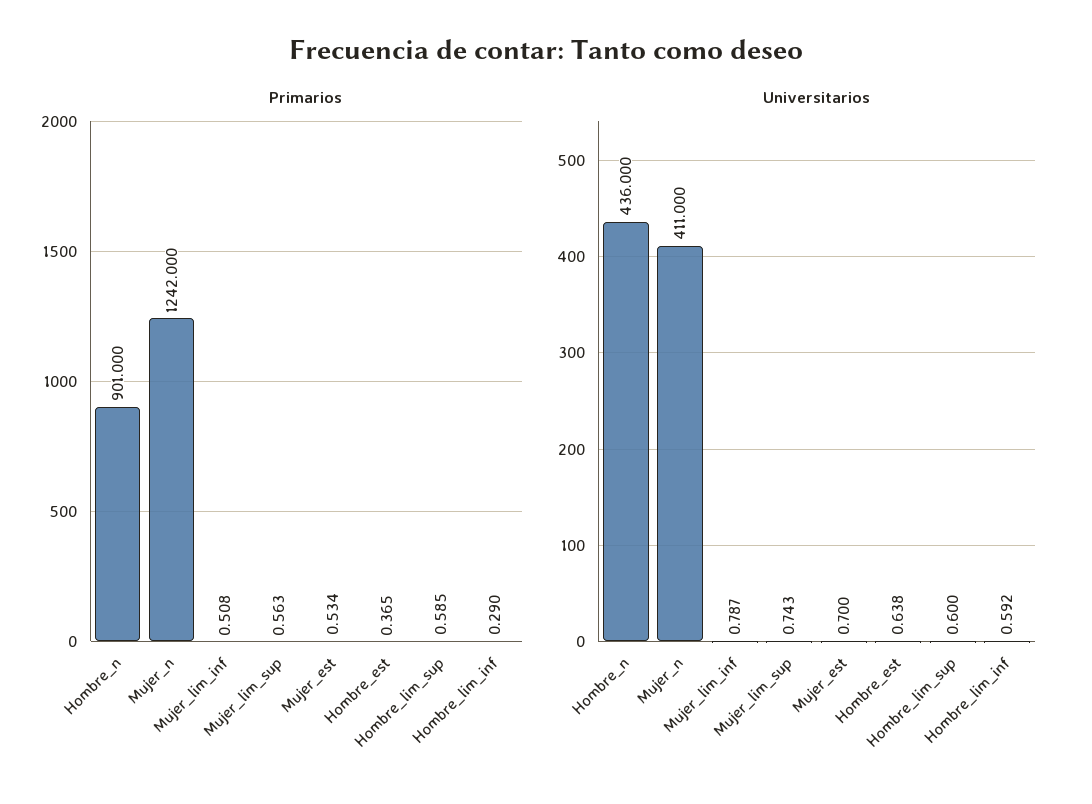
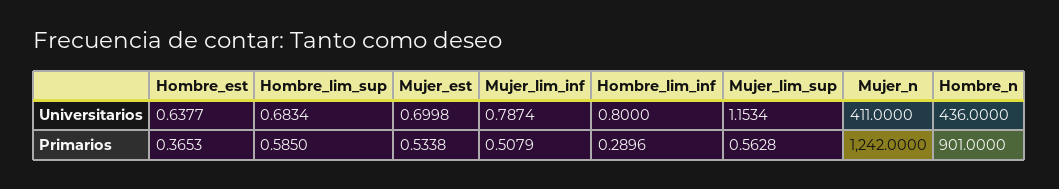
  {
    "Primarios": {
      "Hombre_n": 901,
      "Mujer_n": 1242,
      "Mujer_lim_inf": 0.5079,
      "Mujer_lim_sup": 0.5628,
      "Mujer_est": 0.5338,
      "Hombre_est": 0.3653,
      "Hombre_lim_sup": 0.585,
      "Hombre_lim_inf": 0.2896
    },
    "Universitarios": {
      "Hombre_n": 436,
      "Mujer_n": 411,
      "Mujer_lim_inf": 0.7874,
-     "Mujer_lim_sup": 0.743,
+     "Mujer_lim_sup": 1.1534,
      "Mujer_est": 0.6998,
      "Hombre_est": 0.6377,
-     "Hombre_lim_sup": 0.6,
+     "Hombre_lim_sup": 0.6834,
-     "Hombre_lim_inf": 0.592
+     "Hombre_lim_inf": 0.8
    }
  }

